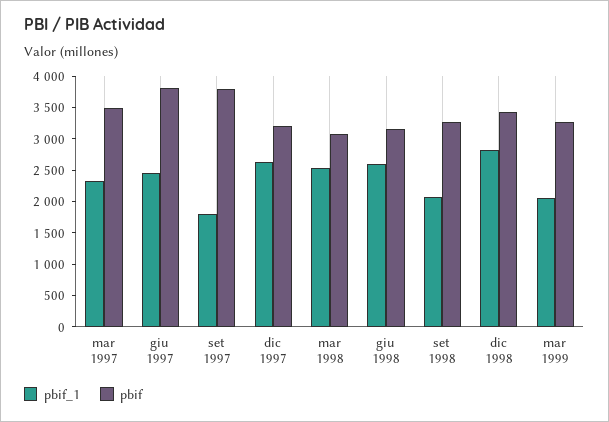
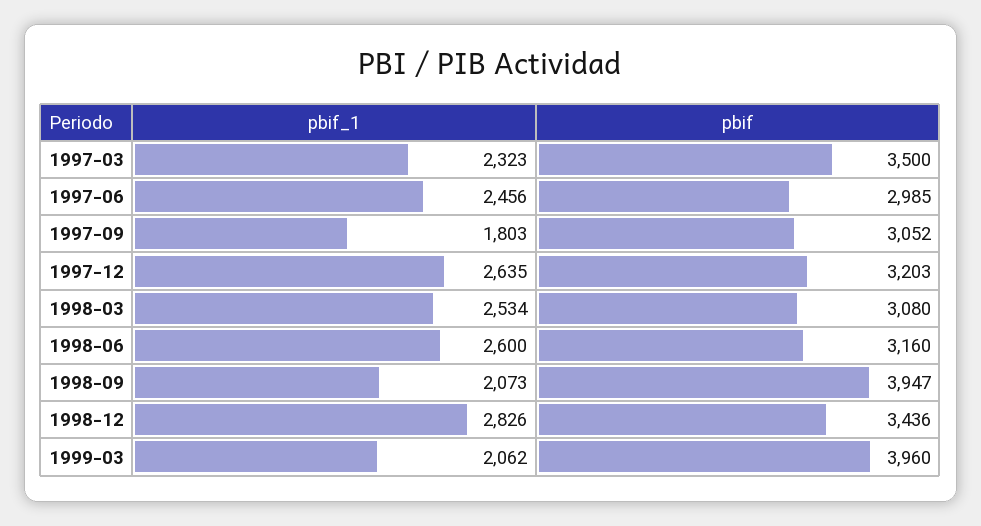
  {
    "pbif_1": {
      "mar 1997": 2323,
      "giu 1997": 2456,
      "set 1997": 1803,
      "dic 1997": 2635,
      "mar 1998": 2534,
      "giu 1998": 2600,
      "set 1998": 2073,
      "dic 1998": 2826,
      "mar 1999": 2062
    },
    "pbif": {
      "mar 1997": 3500,
-     "giu 1997": 3750,
+     "giu 1997": 2985,
-     "set 1997": 3750,
+     "set 1997": 3052,
      "dic 1997": 3203,
      "mar 1998": 3080,
      "giu 1998": 3160,
-     "set 1998": 3250,
+     "set 1998": 3947,
      "dic 1998": 3436,
-     "mar 1999": 3250
+     "mar 1999": 3960
    }
  }

